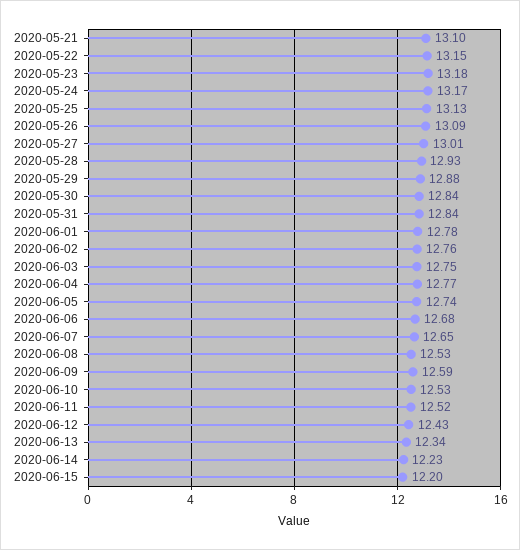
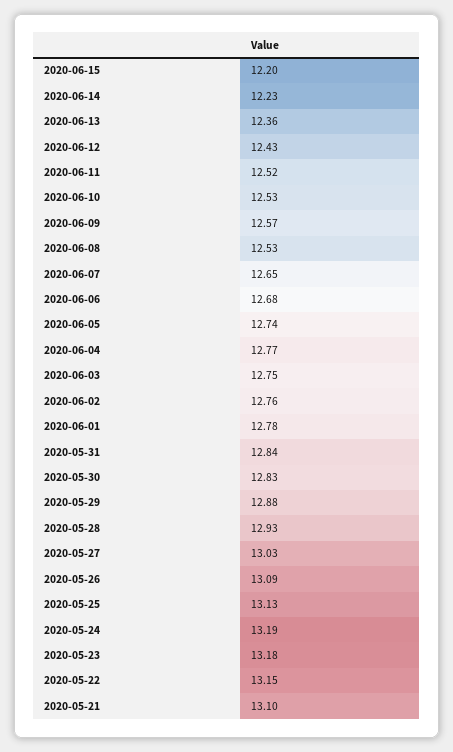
  {
    "2020-05-21": 13.1,
    "2020-05-22": 13.15,
    "2020-05-23": 13.18,
-   "2020-05-24": 13.17,
+   "2020-05-24": 13.19,
    "2020-05-25": 13.13,
    "2020-05-26": 13.09,
-   "2020-05-27": 13.01,
+   "2020-05-27": 13.03,
    "2020-05-28": 12.93,
    "2020-05-29": 12.88,
-   "2020-05-30": 12.84,
+   "2020-05-30": 12.83,
    "2020-05-31": 12.84,
    "2020-06-01": 12.78,
    "2020-06-02": 12.76,
    "2020-06-03": 12.75,
    "2020-06-04": 12.77,
    "2020-06-05": 12.74,
    "2020-06-06": 12.68,
    "2020-06-07": 12.65,
    "2020-06-08": 12.53,
-   "2020-06-09": 12.59,
+   "2020-06-09": 12.57,
    "2020-06-10": 12.53,
    "2020-06-11": 12.52,
    "2020-06-12": 12.43,
-   "2020-06-13": 12.34,
+   "2020-06-13": 12.36,
    "2020-06-14": 12.23,
    "2020-06-15": 12.2
  }

